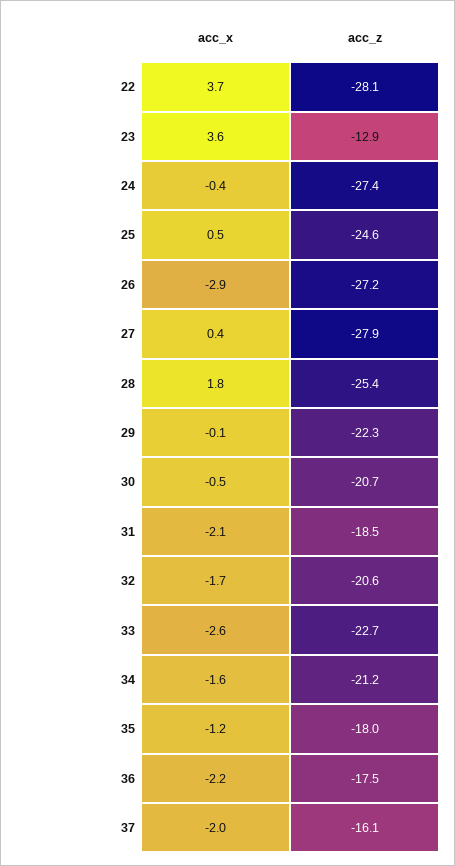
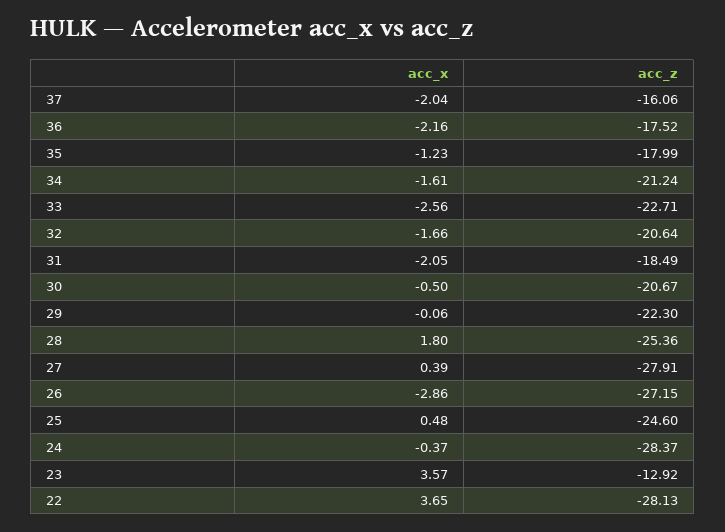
  {
    "acc_x": {
      "22": 3.65,
      "23": 3.57,
      "24": -0.37,
      "25": 0.48,
      "26": -2.86,
      "27": 0.39,
      "28": 1.8,
      "29": -0.06,
      "30": -0.5,
      "31": -2.05,
      "32": -1.66,
      "33": -2.56,
      "34": -1.61,
      "35": -1.23,
      "36": -2.16,
      "37": -2.04
    },
    "acc_z": {
      "22": -28.13,
      "23": -12.92,
-     "24": -27.4,
+     "24": -28.37,
      "25": -24.6,
      "26": -27.15,
      "27": -27.91,
      "28": -25.36,
      "29": -22.3,
      "30": -20.67,
      "31": -18.49,
      "32": -20.64,
      "33": -22.71,
      "34": -21.24,
      "35": -17.99,
      "36": -17.52,
      "37": -16.06
    }
  }

